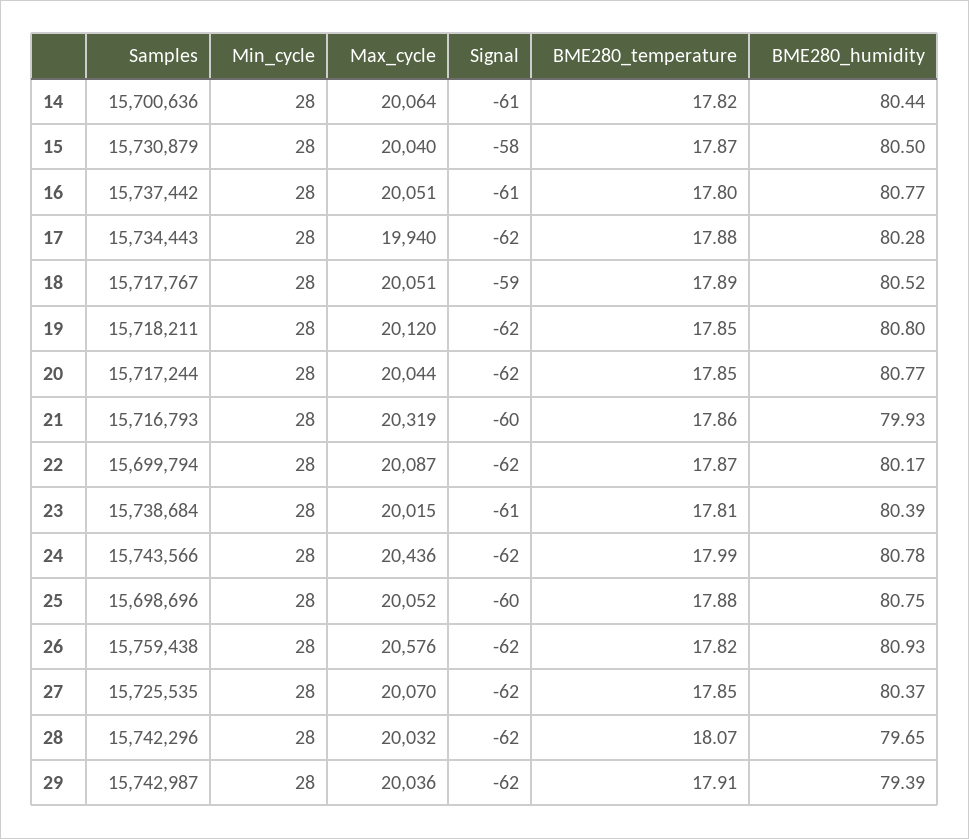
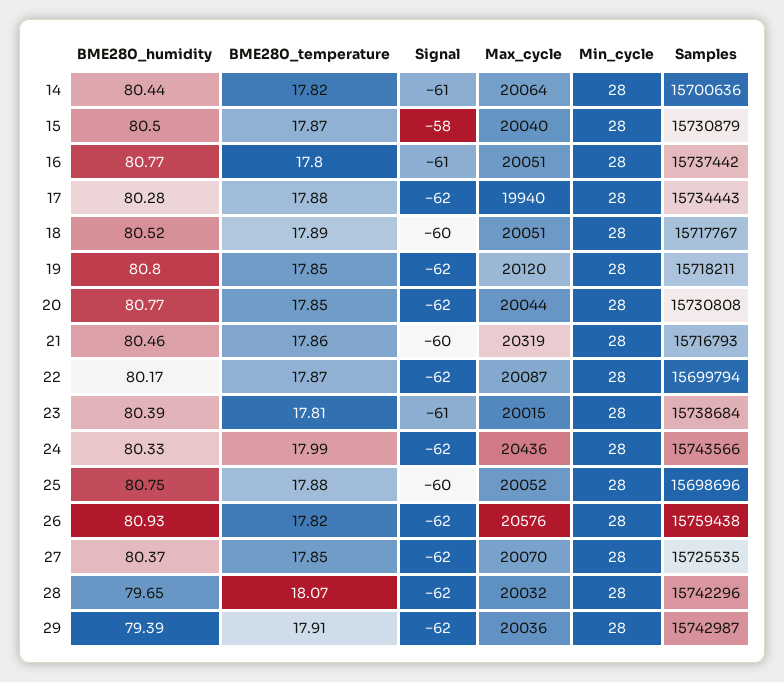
  {
    "Samples": {
      "14": 15700636,
      "15": 15730879,
      "16": 15737442,
      "17": 15734443,
      "18": 15717767,
      "19": 15718211,
-     "20": 15717244,
+     "20": 15730808,
      "21": 15716793,
      "22": 15699794,
      "23": 15738684,
      "24": 15743566,
      "25": 15698696,
      "26": 15759438,
      "27": 15725535,
      "28": 15742296,
      "29": 15742987
    },
    "Min_cycle": {
      "14": 28,
      "15": 28,
      "16": 28,
      "17": 28,
      "18": 28,
      "19": 28,
      "20": 28,
      "21": 28,
      "22": 28,
      "23": 28,
      "24": 28,
      "25": 28,
      "26": 28,
      "27": 28,
      "28": 28,
      "29": 28
    },
    "Max_cycle": {
      "14": 20064,
      "15": 20040,
      "16": 20051,
      "17": 19940,
      "18": 20051,
      "19": 20120,
      "20": 20044,
      "21": 20319,
      "22": 20087,
      "23": 20015,
      "24": 20436,
      "25": 20052,
      "26": 20576,
      "27": 20070,
      "28": 20032,
      "29": 20036
    },
    "Signal": {
      "14": -61,
      "15": -58,
      "16": -61,
      "17": -62,
-     "18": -59,
+     "18": -60,
      "19": -62,
      "20": -62,
      "21": -60,
      "22": -62,
      "23": -61,
      "24": -62,
      "25": -60,
      "26": -62,
      "27": -62,
      "28": -62,
      "29": -62
    },
    "BME280_temperature": {
      "14": 17.82,
      "15": 17.87,
      "16": 17.8,
      "17": 17.88,
      "18": 17.89,
      "19": 17.85,
      "20": 17.85,
      "21": 17.86,
      "22": 17.87,
      "23": 17.81,
      "24": 17.99,
      "25": 17.88,
      "26": 17.82,
      "27": 17.85,
      "28": 18.07,
      "29": 17.91
    },
    "BME280_humidity": {
      "14": 80.44,
      "15": 80.5,
      "16": 80.77,
      "17": 80.28,
      "18": 80.52,
      "19": 80.8,
      "20": 80.77,
-     "21": 79.93,
+     "21": 80.46,
      "22": 80.17,
      "23": 80.39,
-     "24": 80.78,
+     "24": 80.33,
      "25": 80.75,
      "26": 80.93,
      "27": 80.37,
      "28": 79.65,
      "29": 79.39
    }
  }

